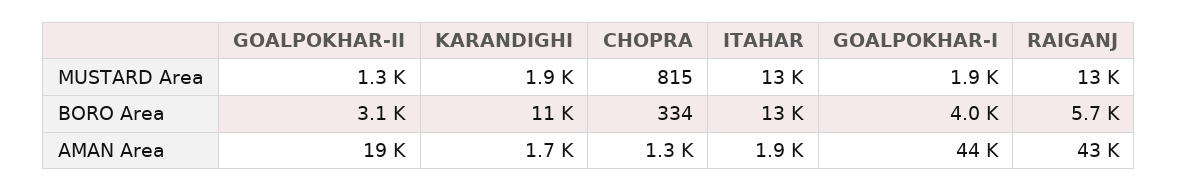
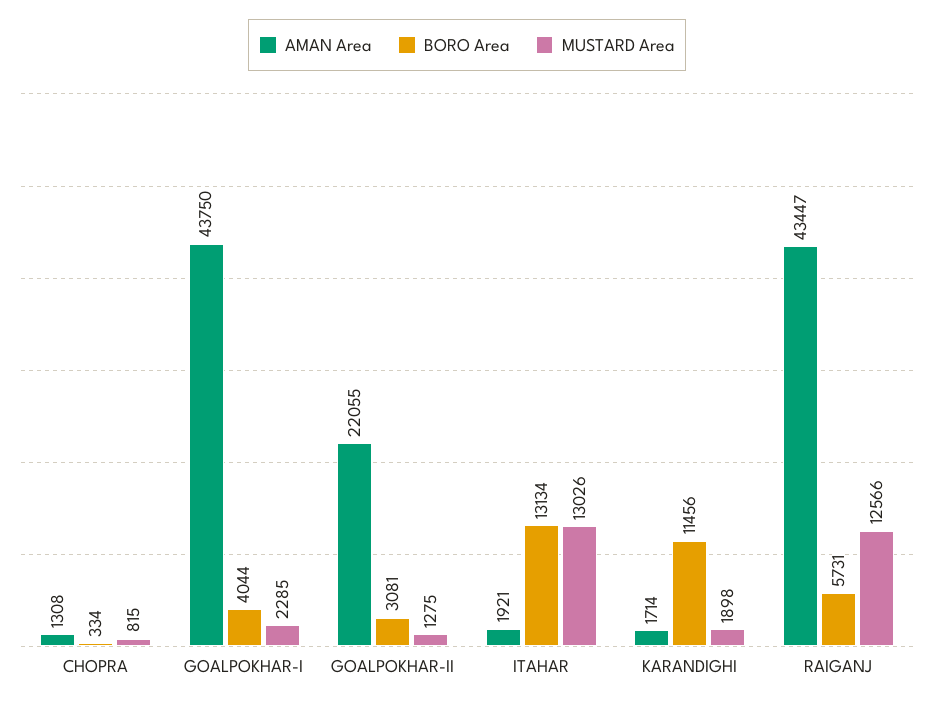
  {
    "MUSTARD Area": {
      "GOALPOKHAR-II": 1275,
      "KARANDIGHI": 1898,
      "CHOPRA": 815,
      "ITAHAR": 13026,
-     "GOALPOKHAR-I": 1900,
+     "GOALPOKHAR-I": 2285,
      "RAIGANJ": 12566
    },
    "BORO Area": {
      "GOALPOKHAR-II": 3081,
      "KARANDIGHI": 11456,
      "CHOPRA": 334,
      "ITAHAR": 13134,
      "GOALPOKHAR-I": 4044,
      "RAIGANJ": 5731
    },
    "AMAN Area": {
-     "GOALPOKHAR-II": 19000,
+     "GOALPOKHAR-II": 22055,
      "KARANDIGHI": 1714,
      "CHOPRA": 1308,
      "ITAHAR": 1921,
      "GOALPOKHAR-I": 43750,
      "RAIGANJ": 43447
    }
  }

